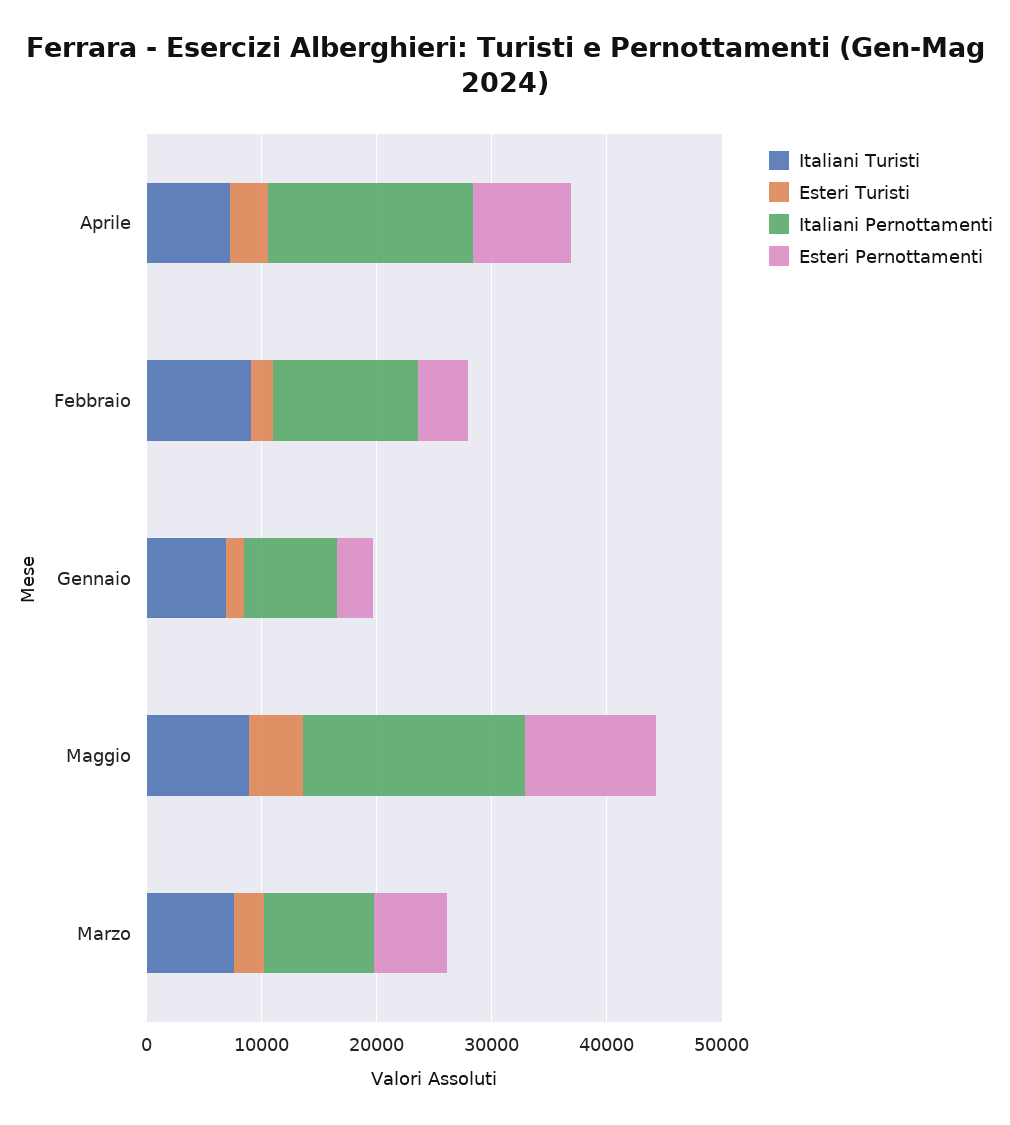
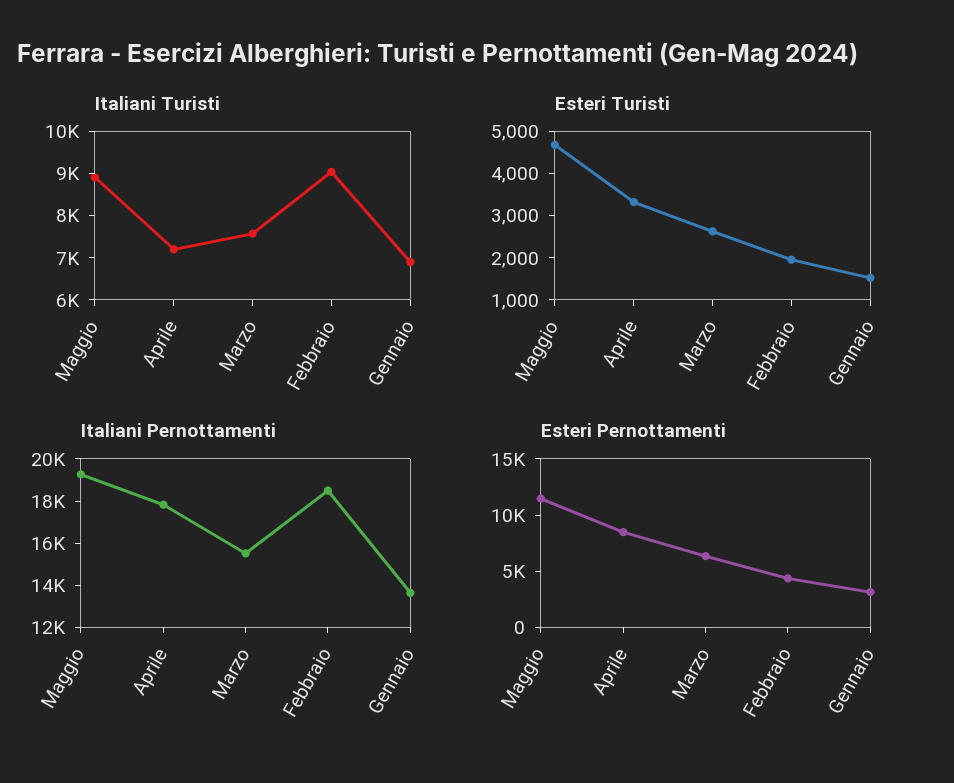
  {
    "Italiani Turisti": {
      "Aprile": 7200,
      "Febbraio": 9000,
      "Gennaio": 6800,
      "Maggio": 9000,
      "Marzo": 7600
    },
    "Esteri Turisti": {
      "Aprile": 3400,
      "Febbraio": 2000,
      "Gennaio": 1600,
      "Maggio": 4600,
      "Marzo": 2600
    },
    "Italiani Pernottamenti": {
      "Aprile": 18000,
-     "Febbraio": 12000,
+     "Febbraio": 18500,
-     "Gennaio": 8000,
+     "Gennaio": 13500,
      "Maggio": 19500,
-     "Marzo": 10000
+     "Marzo": 15500
    },
    "Esteri Pernottamenti": {
      "Aprile": 8000,
      "Febbraio": 4000,
      "Gennaio": 3000,
      "Maggio": 11000,
      "Marzo": 6000
    }
  }

